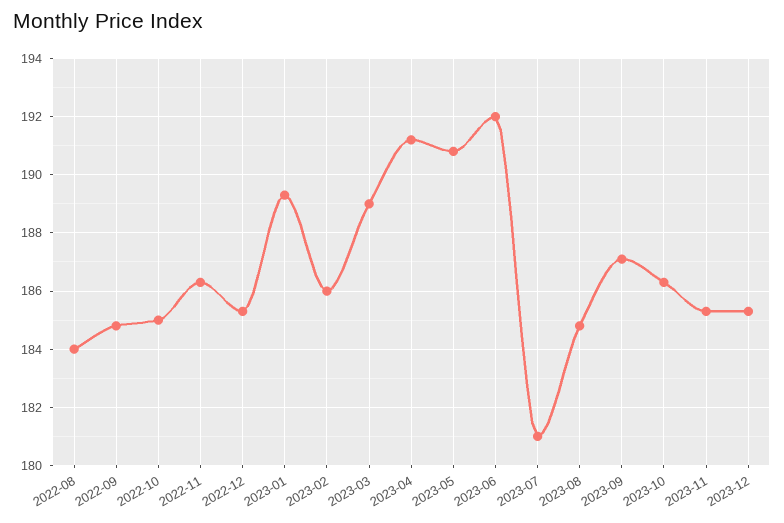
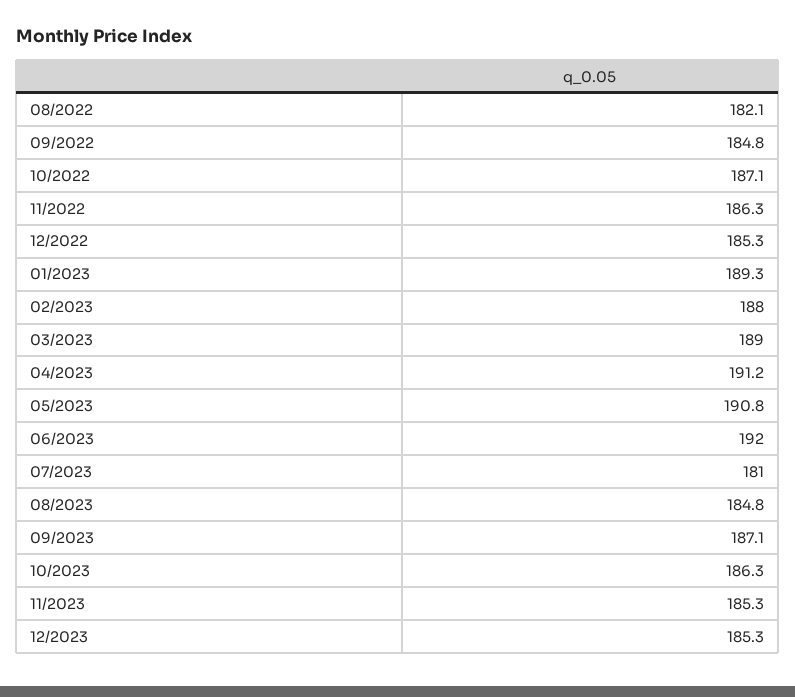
  {
-   "2022-08": 184,
+   "2022-08": 182.1,
    "2022-09": 184.8,
-   "2022-10": 185,
+   "2022-10": 187.1,
    "2022-11": 186.3,
    "2022-12": 185.3,
    "2023-01": 189.3,
-   "2023-02": 186,
+   "2023-02": 188,
    "2023-03": 189,
    "2023-04": 191.2,
    "2023-05": 190.8,
    "2023-06": 192,
    "2023-07": 181,
    "2023-08": 184.8,
    "2023-09": 187.1,
    "2023-10": 186.3,
    "2023-11": 185.3,
    "2023-12": 185.3
  }

